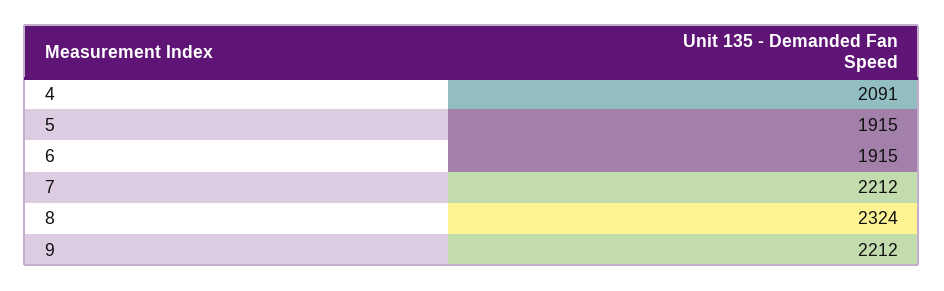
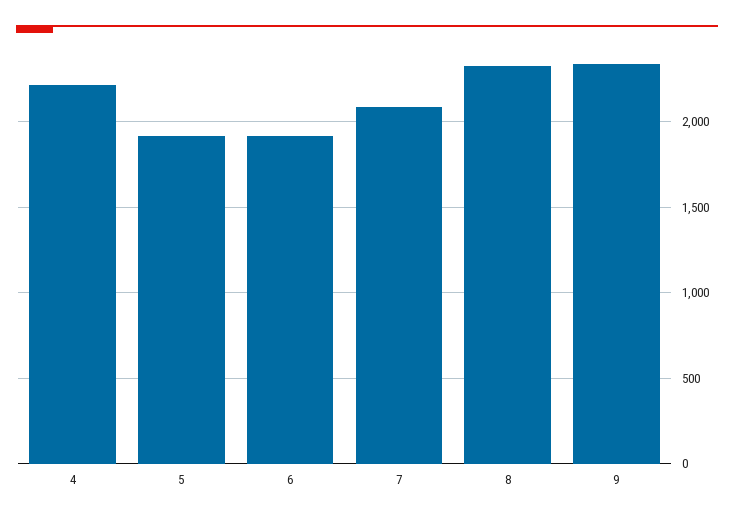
  {
-   "4": 2091,
+   "4": 2200,
    "5": 1915,
    "6": 1915,
-   "7": 2212,
+   "7": 2100,
    "8": 2324,
-   "9": 2212
+   "9": 2350
  }

